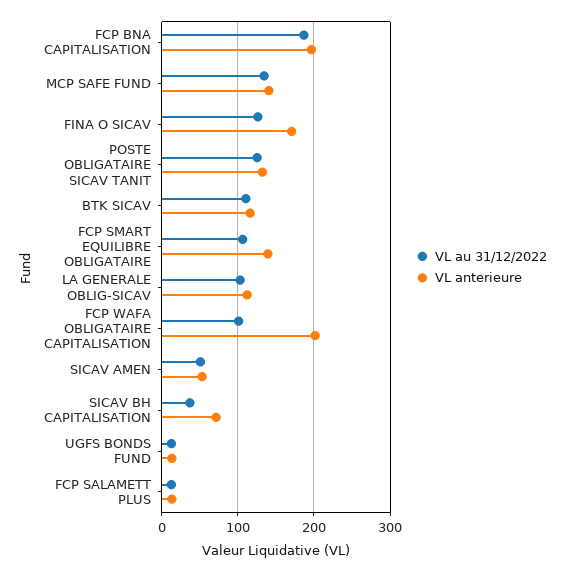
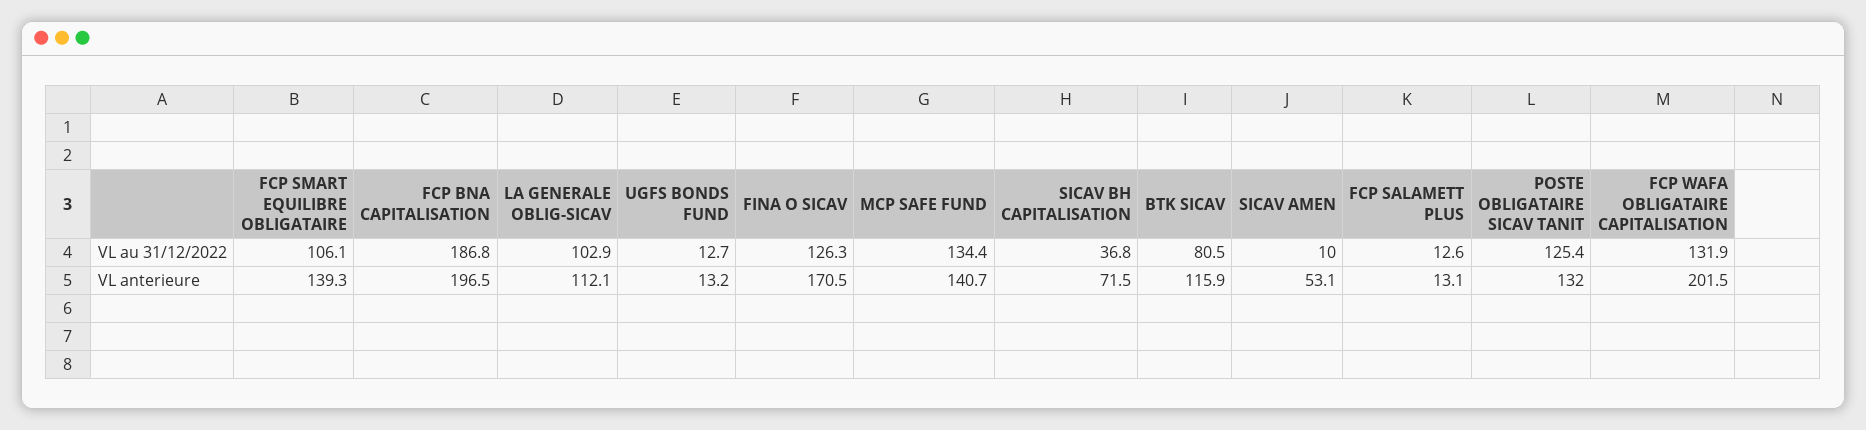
  {
    "VL au 31/12/2022": {
      "FCP BNA CAPITALISATION": 186.8,
      "MCP SAFE FUND": 134.4,
      "FINA O SICAV": 126.3,
      "POSTE OBLIGATAIRE SICAV TANIT": 125.4,
-     "BTK SICAV": 110,
+     "BTK SICAV": 80.5,
      "FCP SMART EQUILIBRE OBLIGATAIRE": 106.1,
      "LA GENERALE OBLIG-SICAV": 102.9,
-     "FCP WAFA OBLIGATAIRE CAPITALISATION": 100,
+     "FCP WAFA OBLIGATAIRE CAPITALISATION": 131.9,
-     "SICAV AMEN": 50,
+     "SICAV AMEN": 10,
      "SICAV BH CAPITALISATION": 36.8,
      "UGFS BONDS FUND": 12.7,
      "FCP SALAMETT PLUS": 12.6
    },
    "VL anterieure": {
      "FCP BNA CAPITALISATION": 196.5,
      "MCP SAFE FUND": 140.7,
      "FINA O SICAV": 170.5,
      "POSTE OBLIGATAIRE SICAV TANIT": 132,
      "BTK SICAV": 115.9,
      "FCP SMART EQUILIBRE OBLIGATAIRE": 139.3,
      "LA GENERALE OBLIG-SICAV": 112.1,
      "FCP WAFA OBLIGATAIRE CAPITALISATION": 201.5,
      "SICAV AMEN": 53.1,
      "SICAV BH CAPITALISATION": 71.5,
      "UGFS BONDS FUND": 13.2,
      "FCP SALAMETT PLUS": 13.1
    }
  }

